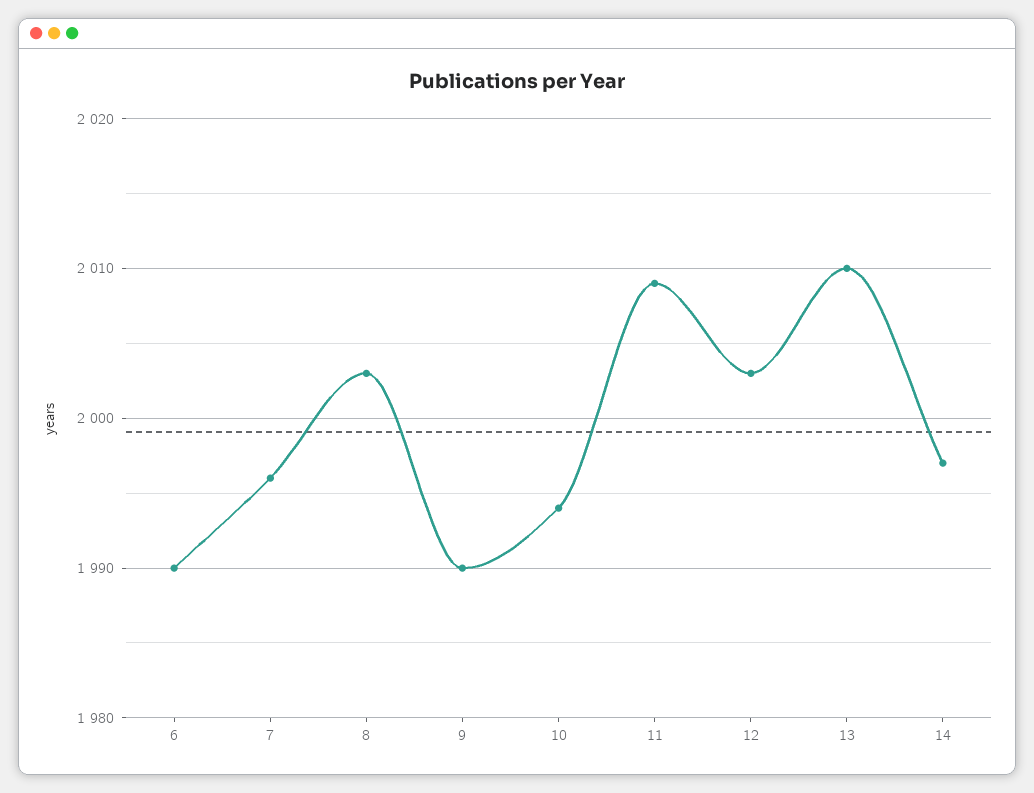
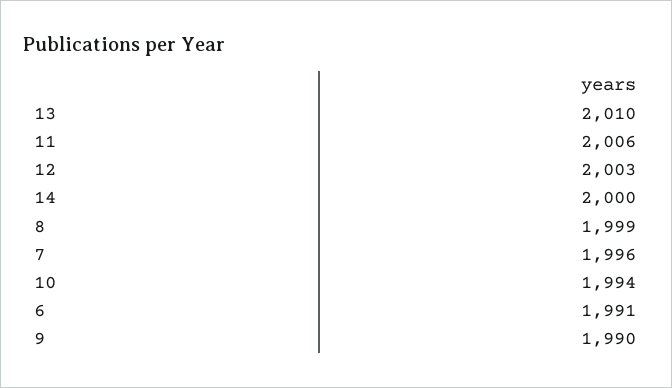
  {
-   "6": 1990,
+   "6": 1991,
    "7": 1996,
-   "8": 2003,
+   "8": 1999,
    "9": 1990,
    "10": 1994,
-   "11": 2009,
+   "11": 2006,
    "12": 2003,
    "13": 2010,
-   "14": 1997
+   "14": 2000
  }

